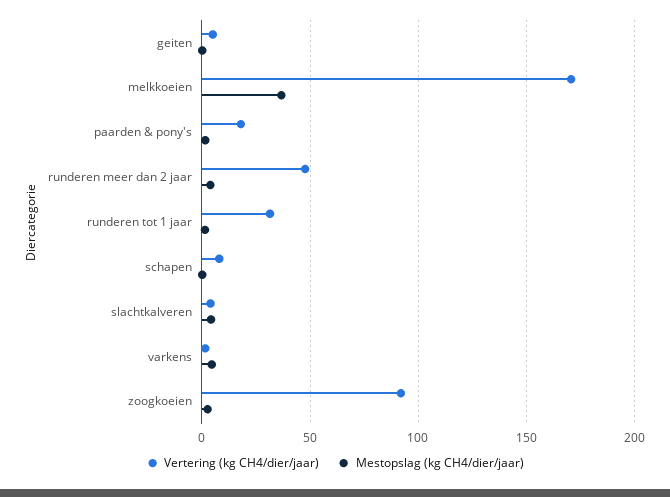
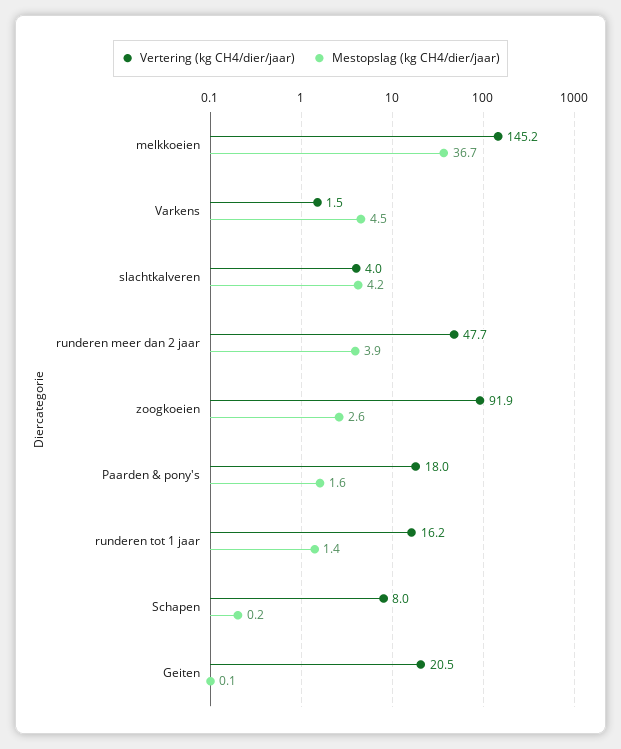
  {
    "Vertering (kg CH4/dier/jaar)": {
-     "geiten": 5,
+     "geiten": 20.5,
-     "melkkoeien": 170,
+     "melkkoeien": 145.2,
      "paarden & pony's": 18,
      "runderen meer dan 2 jaar": 47.7,
-     "runderen tot 1 jaar": 30,
+     "runderen tot 1 jaar": 16.2,
      "schapen": 8,
      "slachtkalveren": 4,
      "varkens": 1.5,
      "zoogkoeien": 91.9
    },
    "Mestopslag (kg CH4/dier/jaar)": {
      "geiten": 0.1,
      "melkkoeien": 36.7,
      "paarden & pony's": 1.6,
      "runderen meer dan 2 jaar": 3.9,
      "runderen tot 1 jaar": 1.4,
      "schapen": 0.2,
      "slachtkalveren": 4.2,
      "varkens": 4.5,
      "zoogkoeien": 2.6
    }
  }

